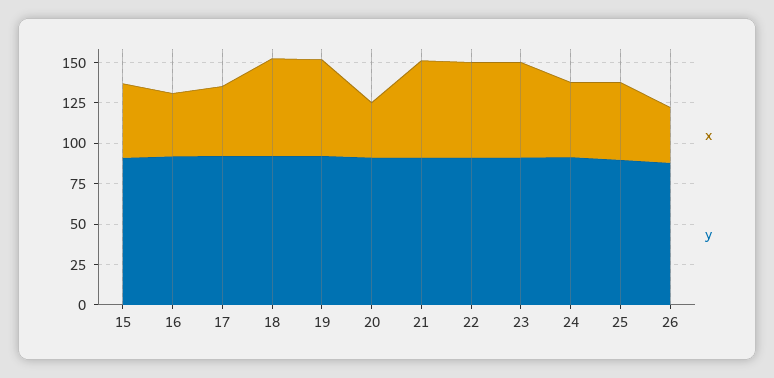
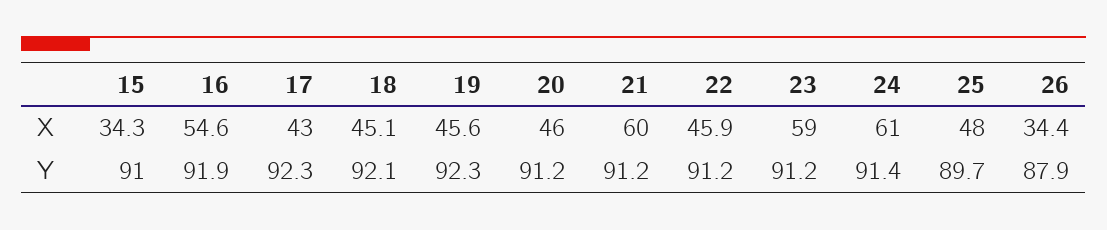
  {
    "x": {
-     "15": 45,
+     "15": 34.3,
-     "16": 40,
+     "16": 54.6,
      "17": 43,
-     "18": 60,
+     "18": 45.1,
-     "19": 60,
+     "19": 45.6,
-     "20": 35,
+     "20": 46,
      "21": 60,
-     "22": 60,
+     "22": 45.9,
      "23": 59,
-     "24": 45,
+     "24": 61,
      "25": 48,
      "26": 34.4
    },
    "y": {
      "15": 91,
      "16": 91.9,
      "17": 92.3,
      "18": 92.1,
      "19": 92.3,
      "20": 91.2,
      "21": 91.2,
      "22": 91.2,
      "23": 91.2,
      "24": 91.4,
      "25": 89.7,
      "26": 87.9
    }
  }

